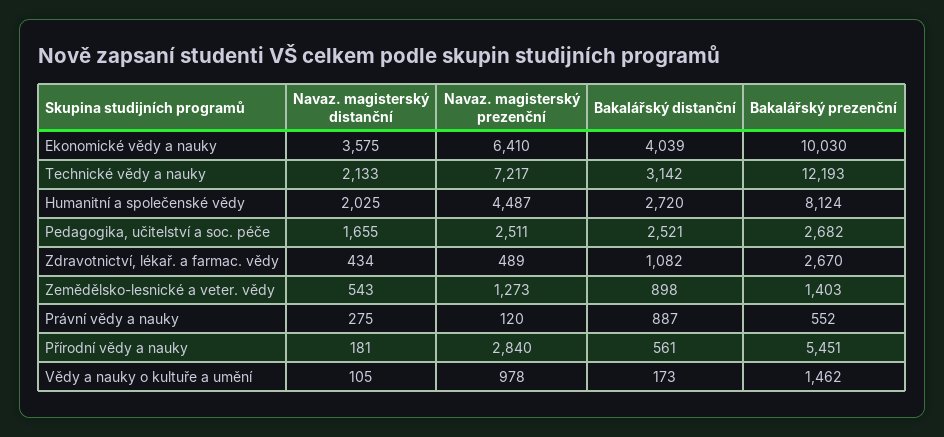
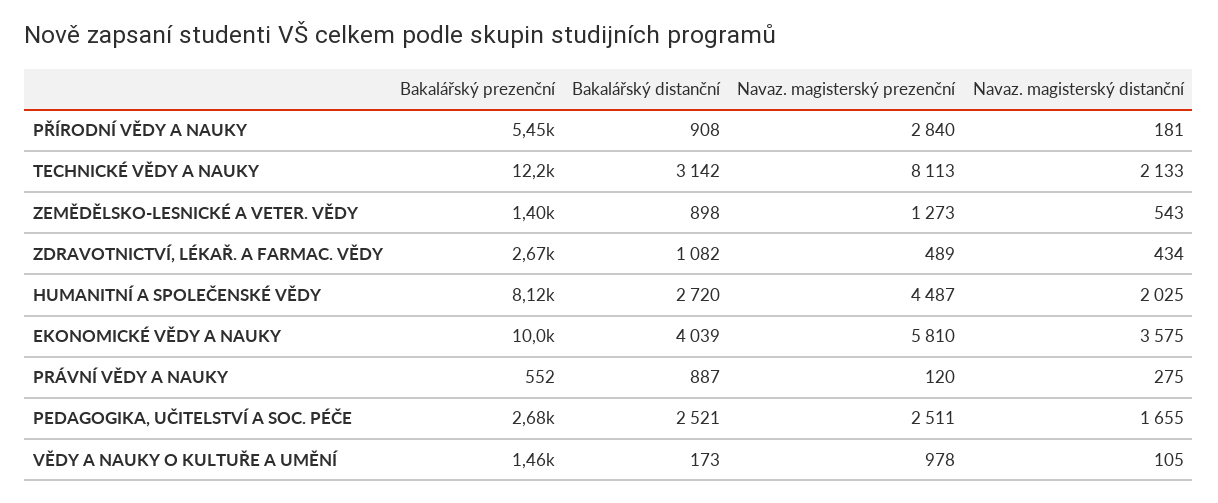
  {
    "Navaz. magisterský distanční": {
      "Ekonomické vědy a nauky": 3575,
      "Technické vědy a nauky": 2133,
      "Humanitní a společenské vědy": 2025,
      "Pedagogika, učitelství a soc. péče": 1655,
      "Zdravotnictví, lékař. a farmac. vědy": 434,
      "Zemědělsko-lesnické a veter. vědy": 543,
      "Právní vědy a nauky": 275,
      "Přírodní vědy a nauky": 181,
      "Vědy a nauky o kultuře a umění": 105
    },
    "Navaz. magisterský prezenční": {
-     "Ekonomické vědy a nauky": 6410,
+     "Ekonomické vědy a nauky": 5810,
-     "Technické vědy a nauky": 7217,
+     "Technické vědy a nauky": 8113,
      "Humanitní a společenské vědy": 4487,
      "Pedagogika, učitelství a soc. péče": 2511,
      "Zdravotnictví, lékař. a farmac. vědy": 489,
      "Zemědělsko-lesnické a veter. vědy": 1273,
      "Právní vědy a nauky": 120,
      "Přírodní vědy a nauky": 2840,
      "Vědy a nauky o kultuře a umění": 978
    },
    "Bakalářský distanční": {
      "Ekonomické vědy a nauky": 4039,
      "Technické vědy a nauky": 3142,
      "Humanitní a společenské vědy": 2720,
      "Pedagogika, učitelství a soc. péče": 2521,
      "Zdravotnictví, lékař. a farmac. vědy": 1082,
      "Zemědělsko-lesnické a veter. vědy": 898,
      "Právní vědy a nauky": 887,
-     "Přírodní vědy a nauky": 561,
+     "Přírodní vědy a nauky": 908,
      "Vědy a nauky o kultuře a umění": 173
    },
    "Bakalářský prezenční": {
      "Ekonomické vědy a nauky": 10030,
      "Technické vědy a nauky": 12193,
      "Humanitní a společenské vědy": 8124,
      "Pedagogika, učitelství a soc. péče": 2682,
      "Zdravotnictví, lékař. a farmac. vědy": 2670,
      "Zemědělsko-lesnické a veter. vědy": 1403,
      "Právní vědy a nauky": 552,
      "Přírodní vědy a nauky": 5451,
      "Vědy a nauky o kultuře a umění": 1462
    }
  }

